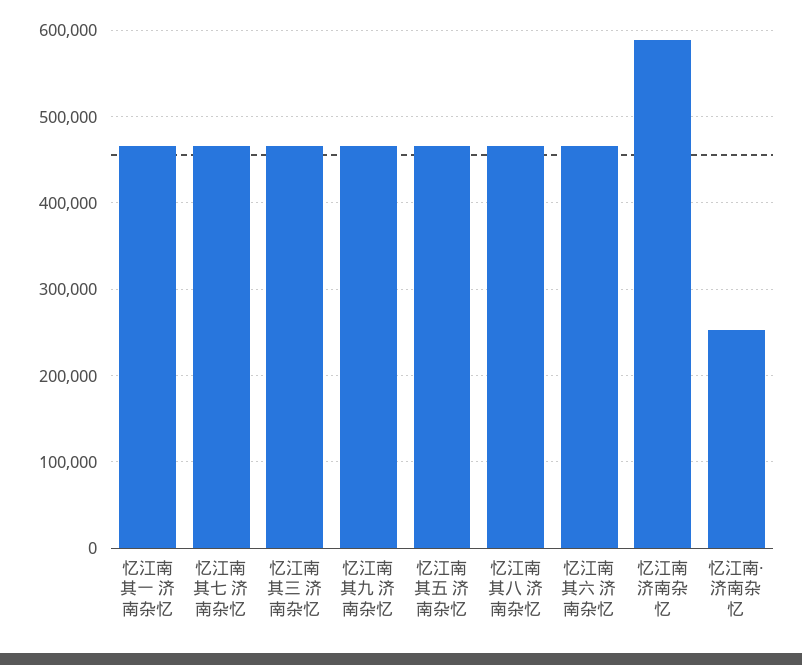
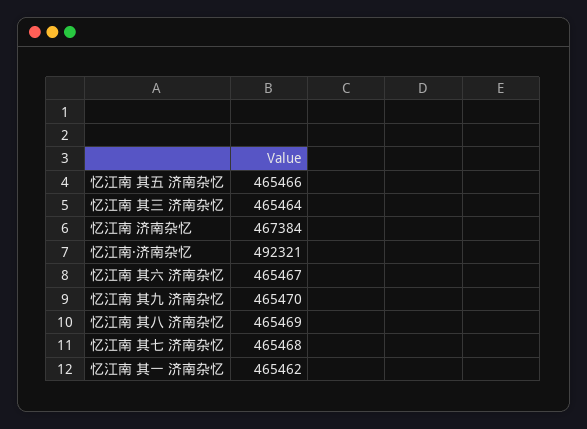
  {
    "忆江南 其一 济南杂忆": 465462,
    "忆江南 其七 济南杂忆": 465468,
    "忆江南 其三 济南杂忆": 465464,
    "忆江南 其九 济南杂忆": 465470,
    "忆江南 其五 济南杂忆": 465466,
    "忆江南 其八 济南杂忆": 465469,
    "忆江南 其六 济南杂忆": 465467,
-   "忆江南 济南杂忆": 590000,
+   "忆江南 济南杂忆": 467384,
-   "忆江南·济南杂忆": 250000
+   "忆江南·济南杂忆": 492321
  }

